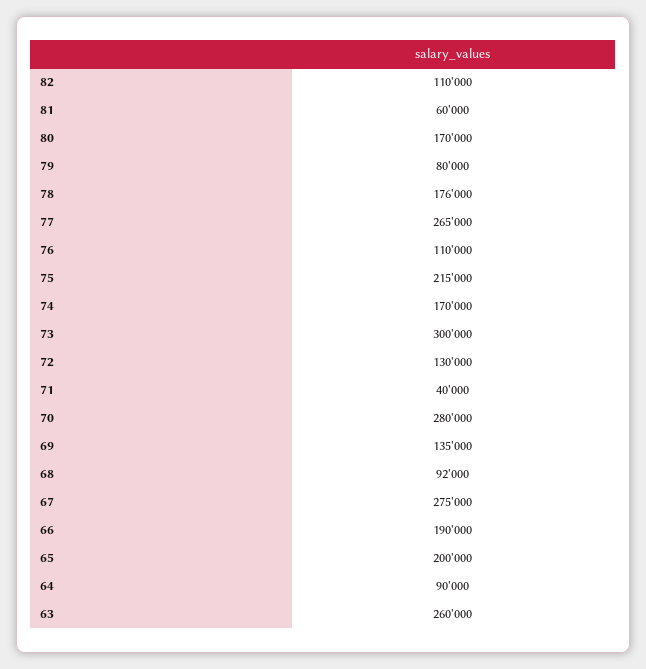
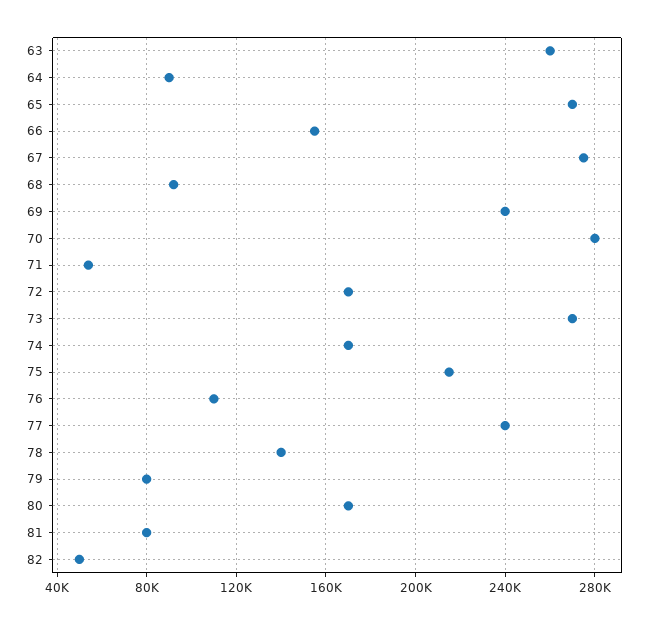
  {
-   "82": 110000,
+   "82": 50000,
-   "81": 60000,
+   "81": 80000,
    "80": 170000,
    "79": 80000,
-   "78": 176000,
+   "78": 140000,
-   "77": 265000,
+   "77": 240000,
    "76": 110000,
    "75": 215000,
    "74": 170000,
-   "73": 300000,
+   "73": 270000,
-   "72": 130000,
+   "72": 170000,
-   "71": 40000,
+   "71": 55000,
    "70": 280000,
-   "69": 135000,
+   "69": 240000,
    "68": 92000,
    "67": 275000,
-   "66": 190000,
+   "66": 155000,
-   "65": 200000,
+   "65": 270000,
    "64": 90000,
    "63": 260000
  }

